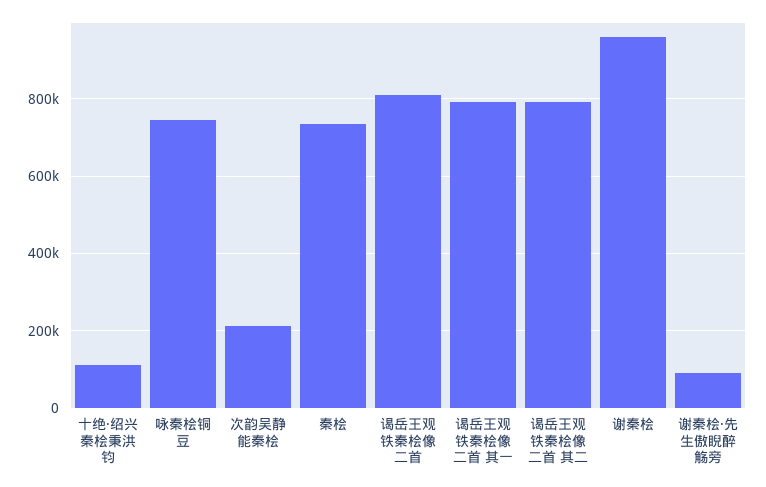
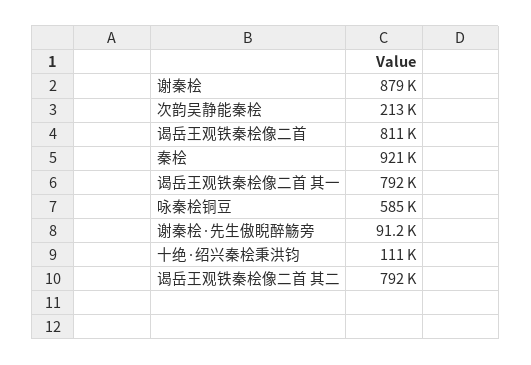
  {
    "十绝·绍兴秦桧秉洪钧": 111000,
-   "咏秦桧铜豆": 740000,
+   "咏秦桧铜豆": 585000,
    "次韵吴静能秦桧": 213000,
-   "秦桧": 740000,
+   "秦桧": 921000,
    "谒岳王观铁秦桧像二首": 811000,
    "谒岳王观铁秦桧像二首 其一": 792000,
    "谒岳王观铁秦桧像二首 其二": 792000,
-   "谢秦桧": 960000,
+   "谢秦桧": 879000,
    "谢秦桧·先生傲睨醉觞旁": 91200
  }

